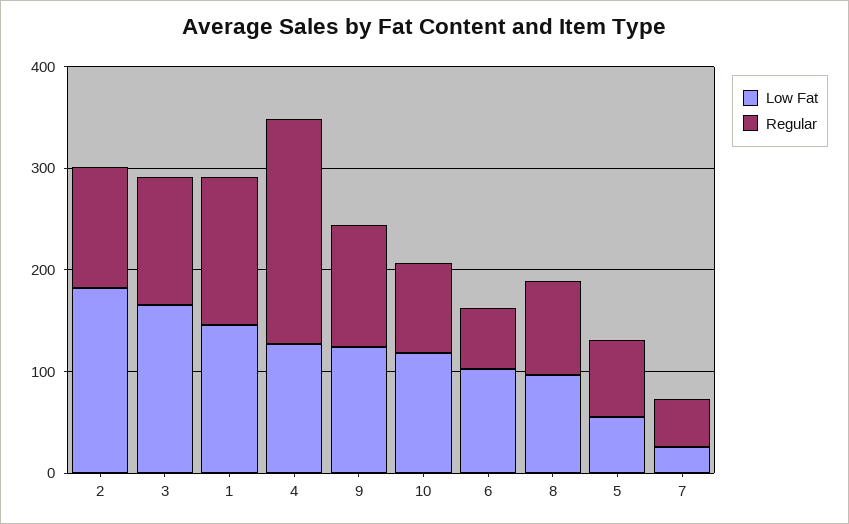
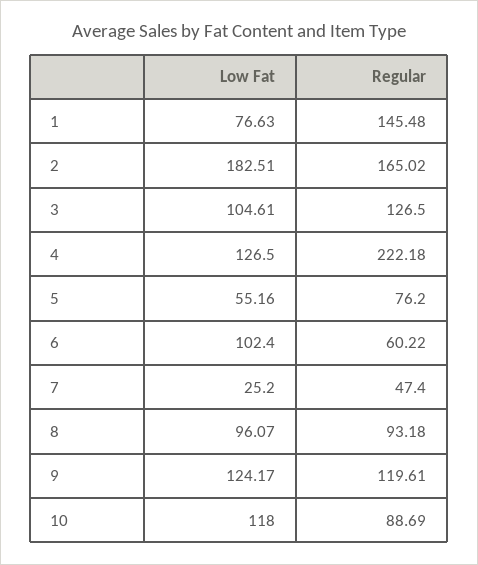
  {
    "Low Fat": {
      "2": 182.51,
-     "3": 160,
+     "3": 104.61,
-     "1": 140,
+     "1": 76.63,
      "4": 126.5,
      "9": 124.17,
      "10": 118,
      "6": 102.4,
      "8": 96.07,
      "5": 55.16,
      "7": 25.2
    },
    "Regular": {
-     "2": 120,
+     "2": 165.02,
      "3": 126.5,
      "1": 145.48,
      "4": 222.18,
      "9": 119.61,
      "10": 88.69,
      "6": 60.22,
      "8": 93.18,
      "5": 76.2,
      "7": 47.4
    }
  }

